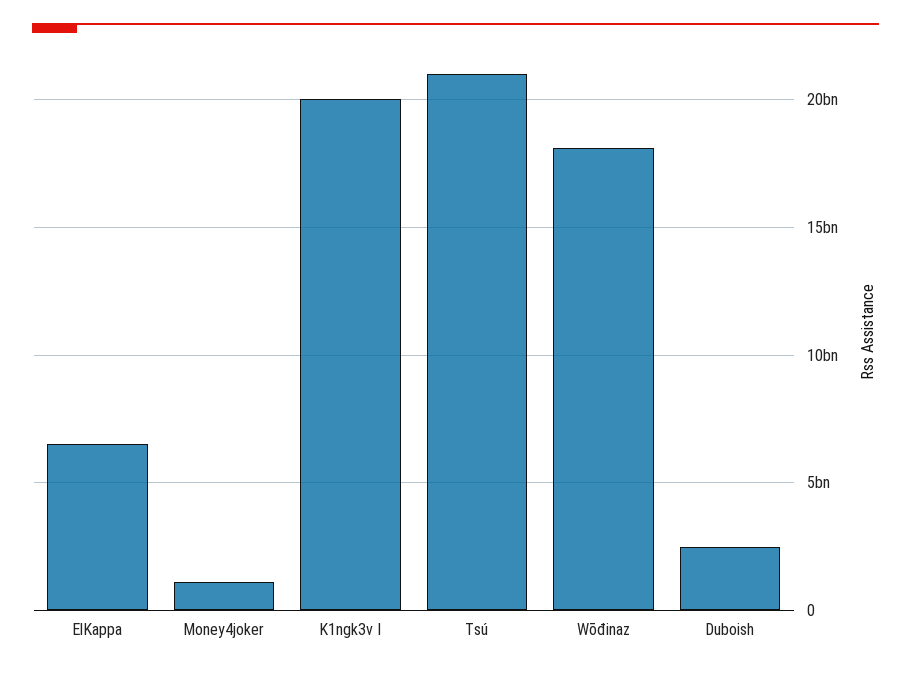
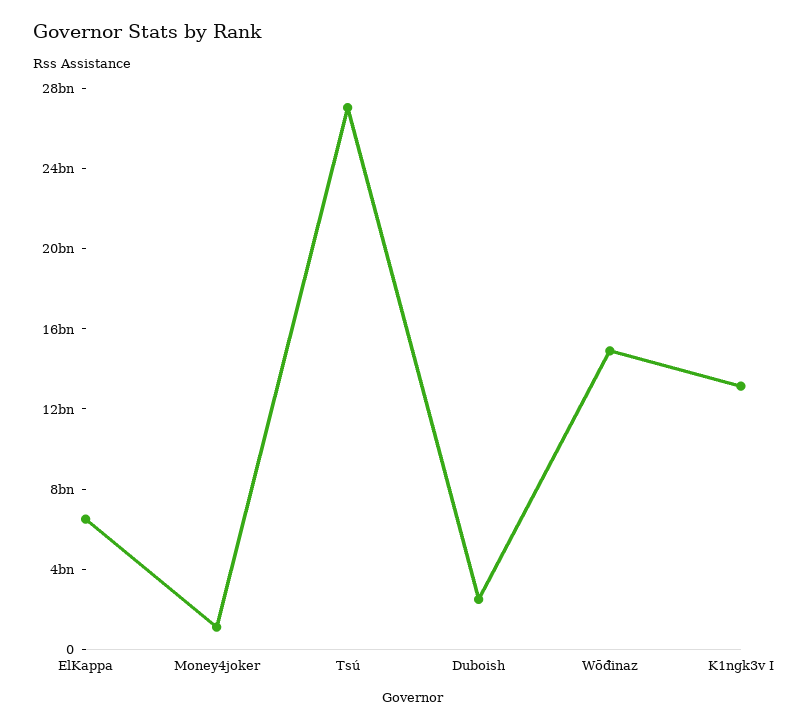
  {
    "ElKappa": 6500000000,
    "Money4joker": 1000000000,
-   "K1ngk3v I": 20000000000,
+   "K1ngk3v I": 13000000000,
-   "Tsú": 21000000000,
+   "Tsú": 27000000000,
-   "Wōđinaz": 18000000000,
+   "Wōđinaz": 15000000000,
    "Duboish": 2500000000
  }

